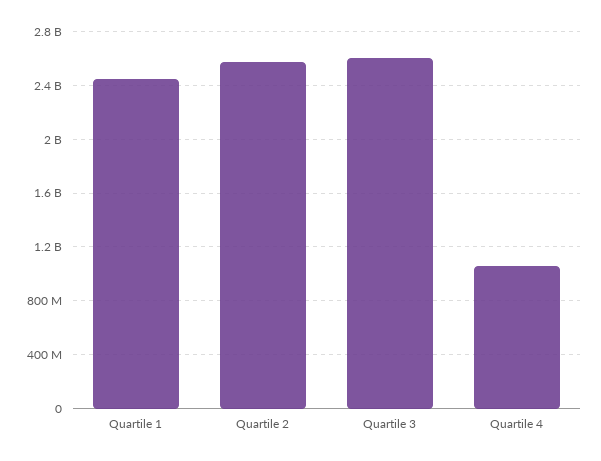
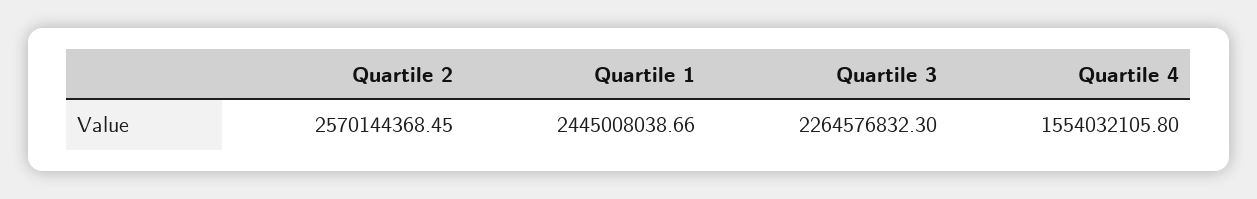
  {
    "Quartile 1": 2445008038.66,
    "Quartile 2": 2570144368.45,
-   "Quartile 3": 2600000000,
+   "Quartile 3": 2264576832.3,
-   "Quartile 4": 1050000000
+   "Quartile 4": 1554032105.8
  }

